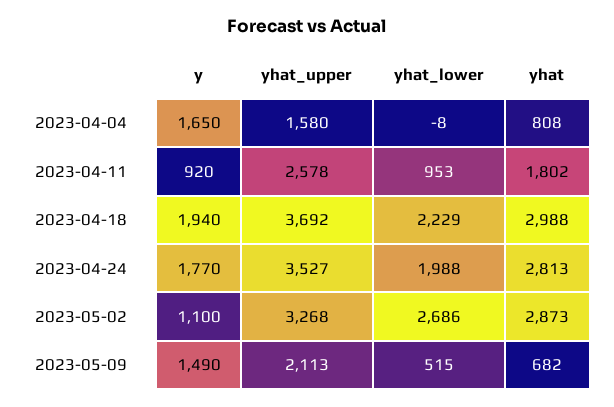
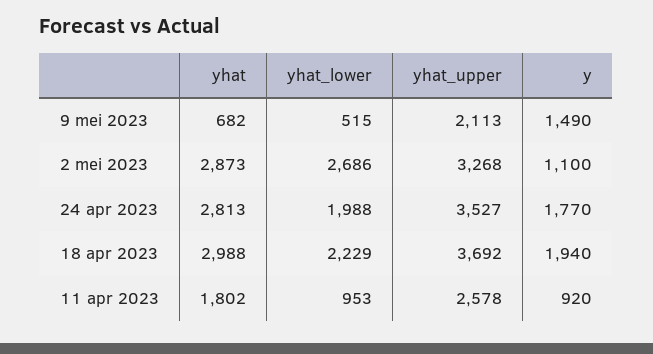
  {
    "y": {
-     "2023-04-04": 1650,
      "2023-04-11": 920,
      "2023-04-18": 1940,
      "2023-04-24": 1770,
      "2023-05-02": 1100,
      "2023-05-09": 1490
    },
    "yhat_upper": {
-     "2023-04-04": 1580,
      "2023-04-11": 2578,
      "2023-04-18": 3692,
      "2023-04-24": 3527,
      "2023-05-02": 3268,
      "2023-05-09": 2113
    },
    "yhat_lower": {
-     "2023-04-04": -8,
      "2023-04-11": 953,
      "2023-04-18": 2229,
      "2023-04-24": 1988,
      "2023-05-02": 2686,
      "2023-05-09": 515
    },
    "yhat": {
-     "2023-04-04": 808,
      "2023-04-11": 1802,
      "2023-04-18": 2988,
      "2023-04-24": 2813,
      "2023-05-02": 2873,
      "2023-05-09": 682
    }
  }

